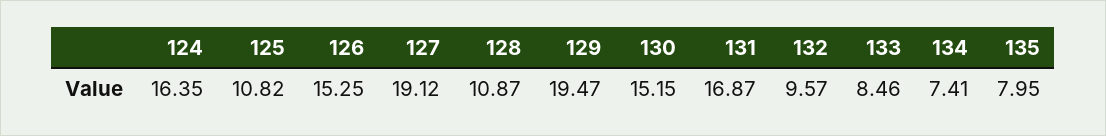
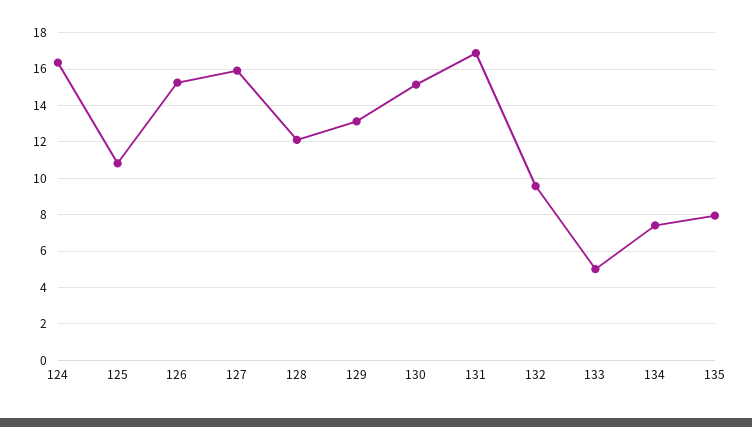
  {
    "124": 16.35,
    "125": 10.82,
    "126": 15.25,
-   "127": 19.12,
+   "127": 16,
-   "128": 10.87,
+   "128": 12,
-   "129": 19.47,
+   "129": 13,
    "130": 15.15,
    "131": 16.87,
    "132": 9.57,
-   "133": 8.46,
+   "133": 5,
    "134": 7.41,
    "135": 7.95
  }

